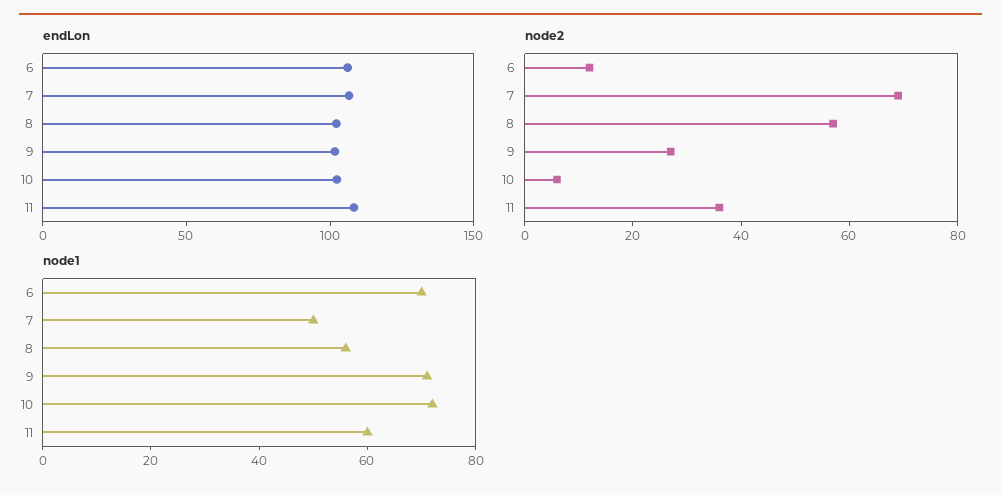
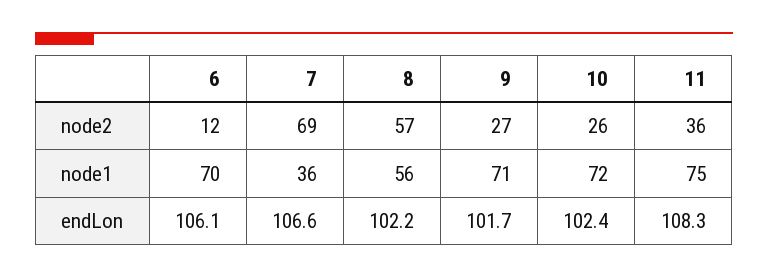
  {
    "endLon": {
      "6": 106.1,
      "7": 106.6,
      "8": 102.2,
      "9": 101.7,
      "10": 102.4,
      "11": 108.3
    },
    "node2": {
      "6": 12,
      "7": 69,
      "8": 57,
      "9": 27,
-     "10": 5,
+     "10": 26,
      "11": 36
    },
    "node1": {
      "6": 70,
-     "7": 50,
+     "7": 36,
      "8": 56,
      "9": 71,
      "10": 72,
-     "11": 60
+     "11": 75
    }
  }

